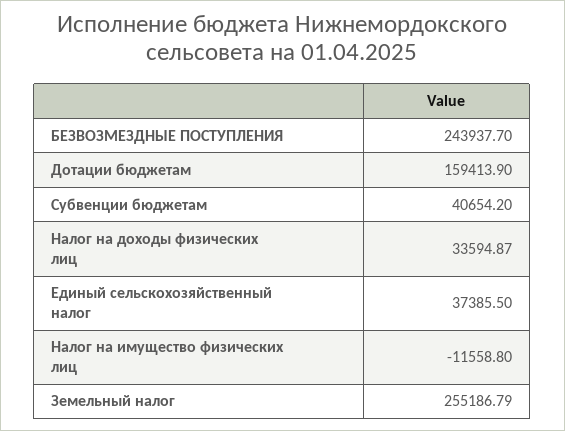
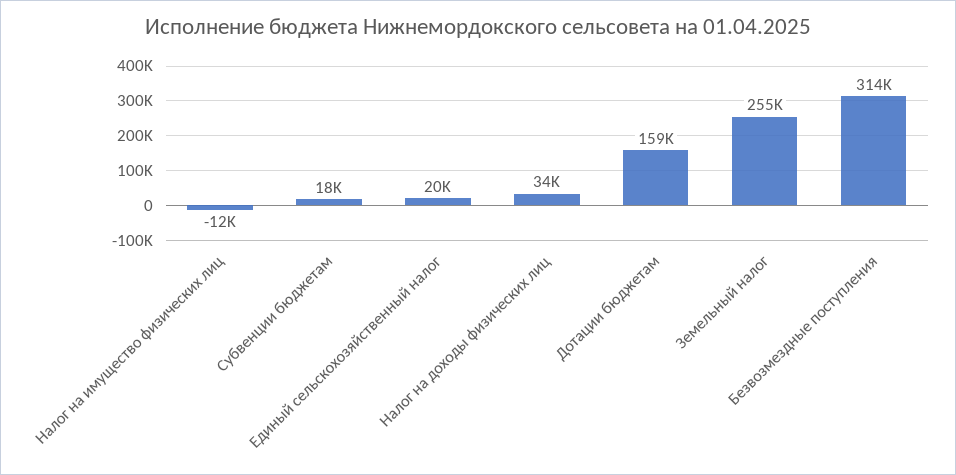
  {
-   "БЕЗВОЗМЕЗДНЫЕ ПОСТУПЛЕНИЯ": 243937.7,
+   "БЕЗВОЗМЕЗДНЫЕ ПОСТУПЛЕНИЯ": 314000,
    "Дотации бюджетам": 159413.9,
-   "Субвенции бюджетам": 40654.2,
+   "Субвенции бюджетам": 18000,
    "Налог на доходы физических лиц": 33594.87,
-   "Единый сельскохозяйственный налог": 37385.5,
+   "Единый сельскохозяйственный налог": 20000,
    "Налог на имущество физических лиц": -11558.8,
    "Земельный налог": 255186.79
  }

